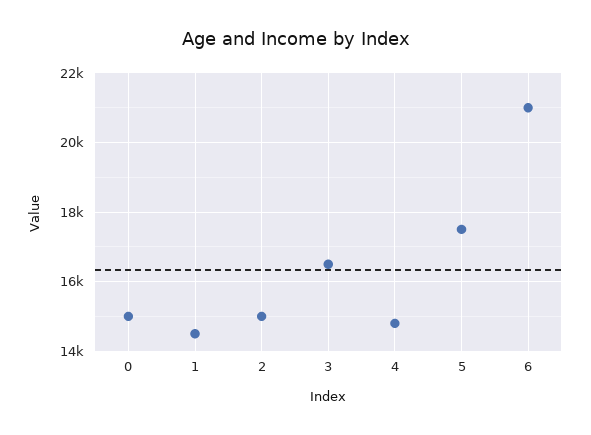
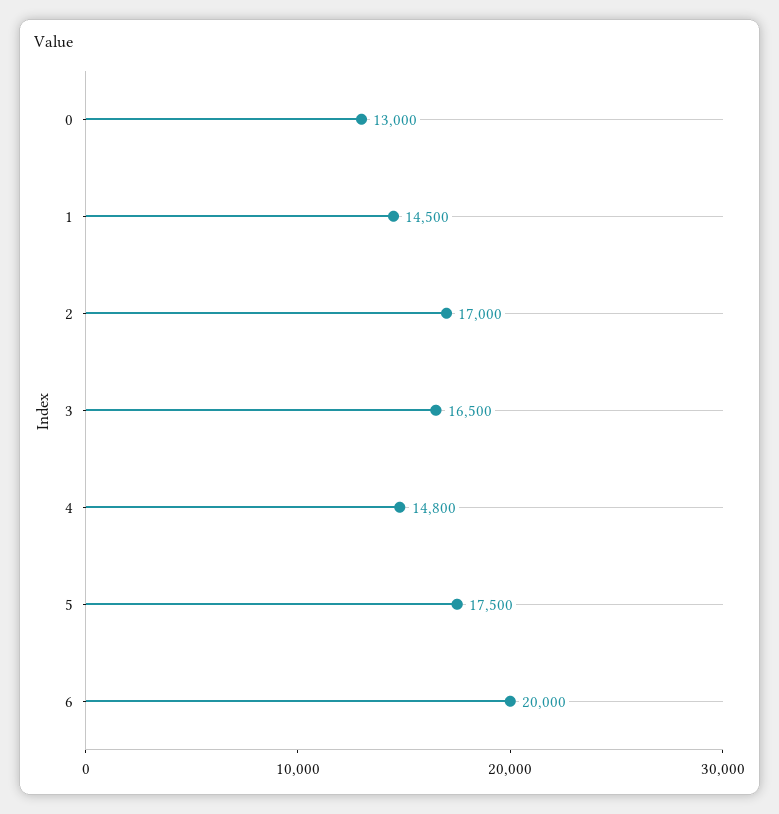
  {
-   "0": 15000,
+   "0": 13000,
    "1": 14500,
-   "2": 15000,
+   "2": 17000,
    "3": 16500,
    "4": 14800,
    "5": 17500,
-   "6": 21000
+   "6": 20000
  }

